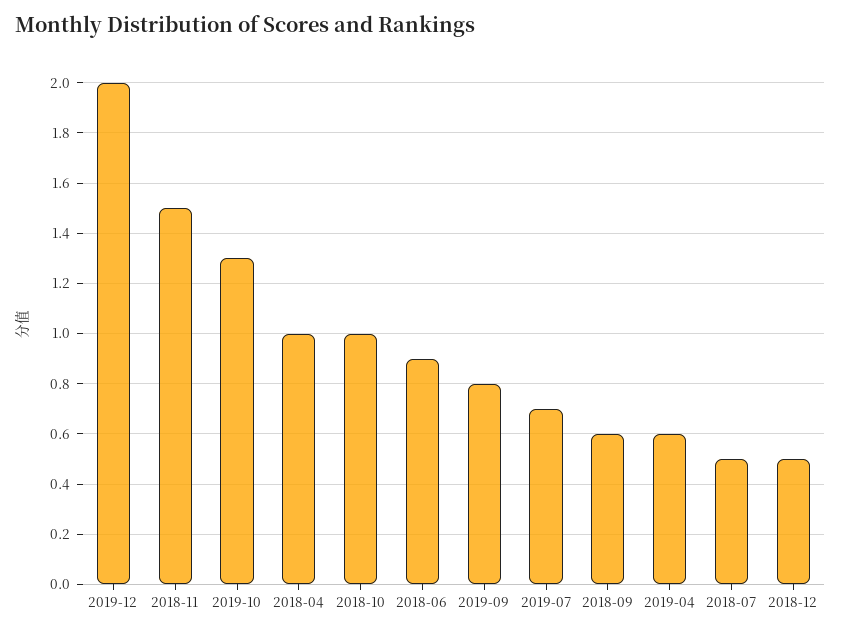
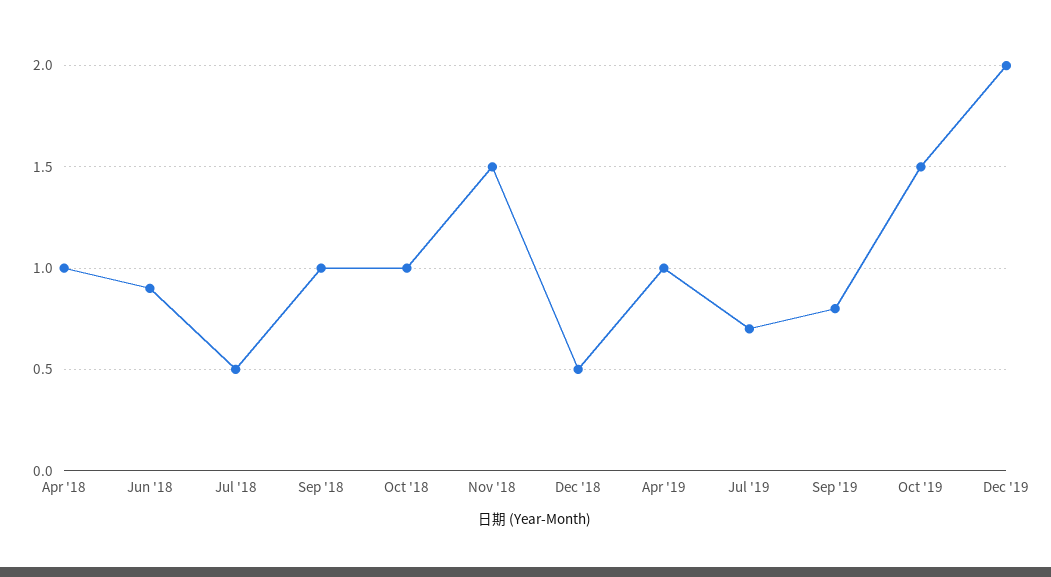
  {
    "2019-12": 2,
    "2018-11": 1.5,
-   "2019-10": 1.3,
+   "2019-10": 1.5,
    "2018-04": 1,
    "2018-10": 1,
    "2018-06": 0.9,
    "2019-09": 0.8,
    "2019-07": 0.7,
-   "2018-09": 0.6,
+   "2018-09": 1,
-   "2019-04": 0.6,
+   "2019-04": 1,
    "2018-07": 0.5,
    "2018-12": 0.5
  }

